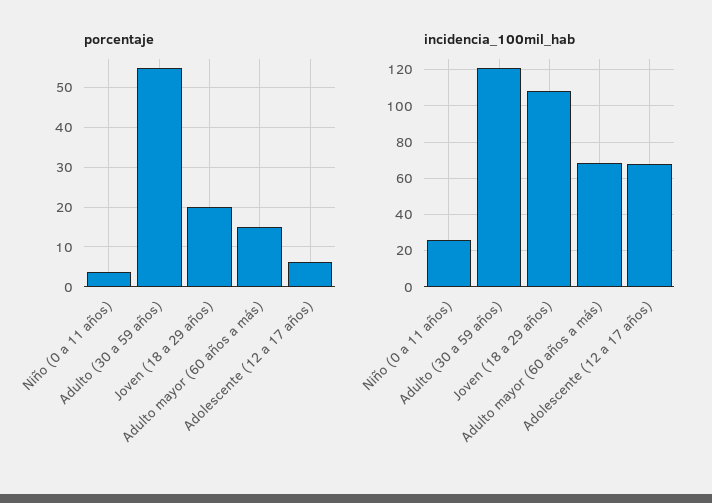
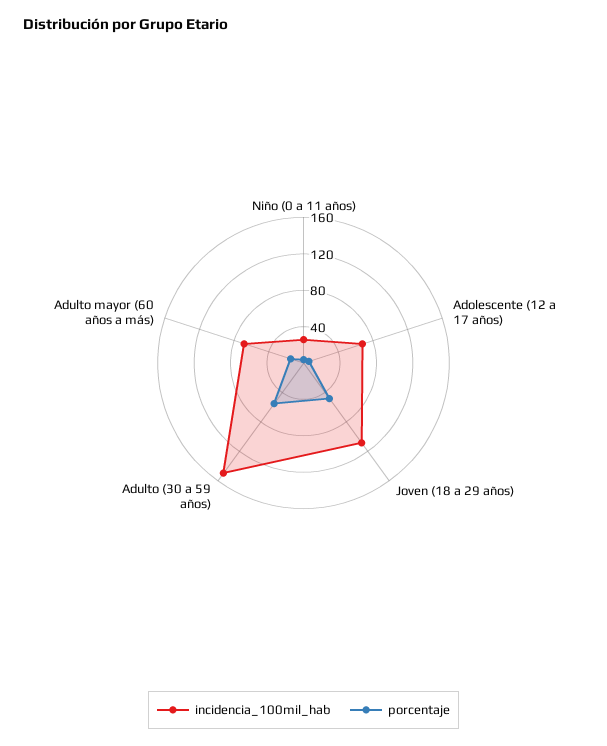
  {
    "porcentaje": {
      "Niño (0 a 11 años)": 4,
      "Adulto (30 a 59 años)": 56,
-     "Joven (18 a 29 años)": 20,
+     "Joven (18 a 29 años)": 50,
      "Adulto mayor (60 años a más)": 16,
      "Adolescente (12 a 17 años)": 6
    },
    "incidencia_100mil_hab": {
      "Niño (0 a 11 años)": 25,
-     "Adulto (30 a 59 años)": 120,
+     "Adulto (30 a 59 años)": 150,
      "Joven (18 a 29 años)": 110,
      "Adulto mayor (60 años a más)": 70,
      "Adolescente (12 a 17 años)": 70
    }
  }

